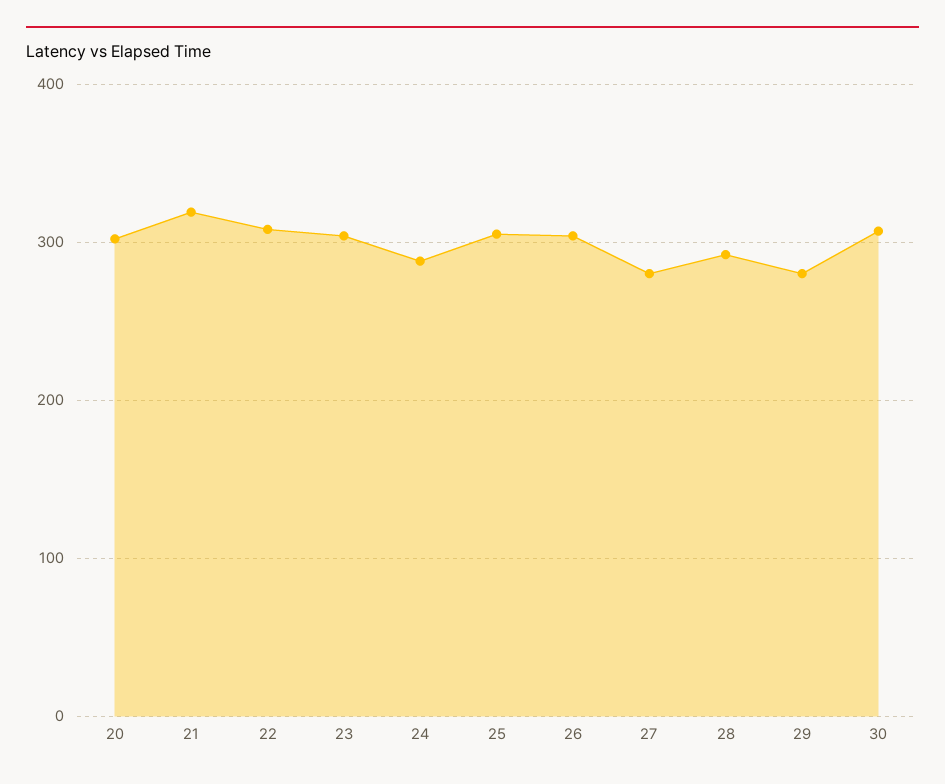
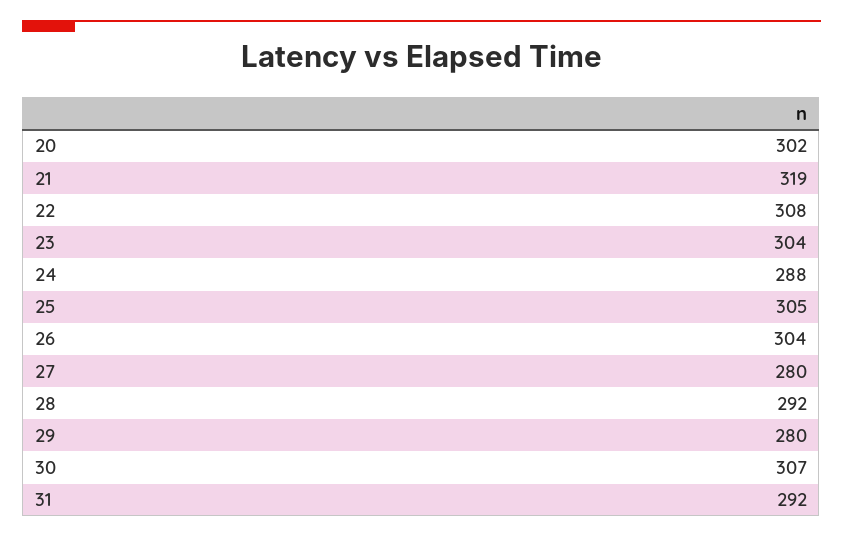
  {
    "20": 302,
    "21": 319,
    "22": 308,
    "23": 304,
    "24": 288,
    "25": 305,
    "26": 304,
    "27": 280,
    "28": 292,
    "29": 280,
-   "30": 307
+   "30": 307,
+   "31": 292
  }

